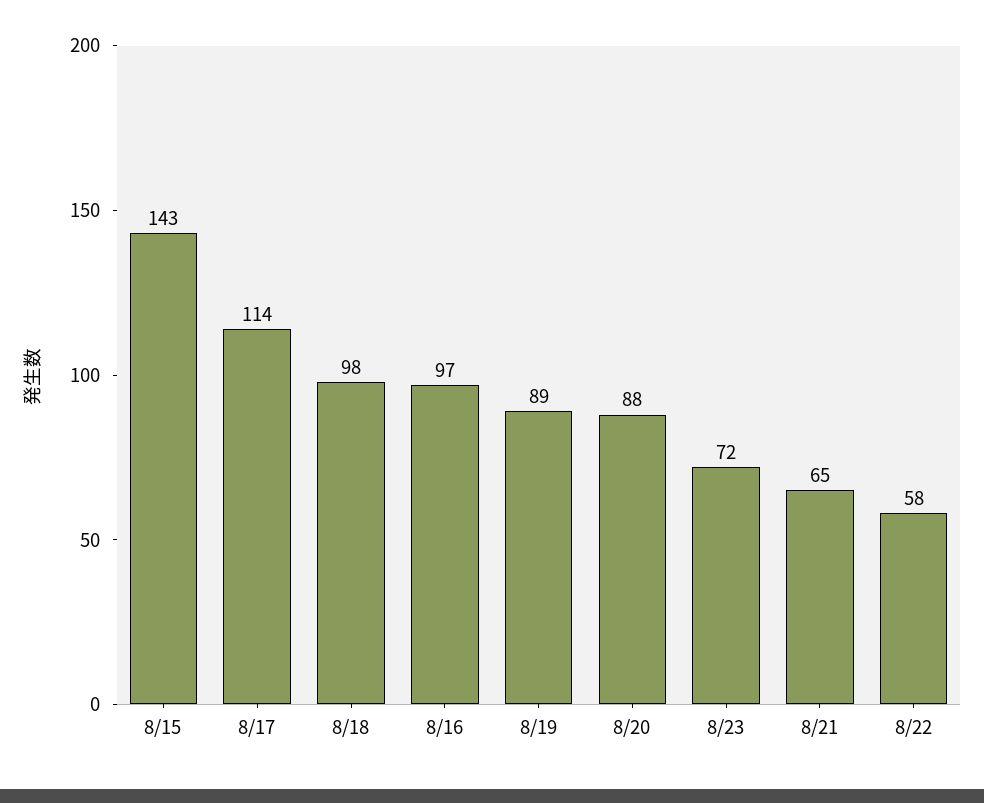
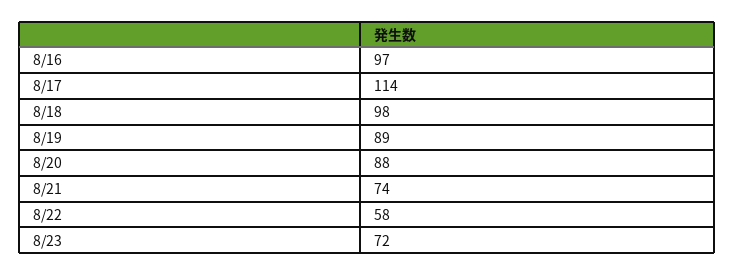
  {
-   "8/15": 143,
    "8/17": 114,
    "8/18": 98,
    "8/16": 97,
    "8/19": 89,
    "8/20": 88,
    "8/23": 72,
-   "8/21": 65,
+   "8/21": 74,
    "8/22": 58
  }

